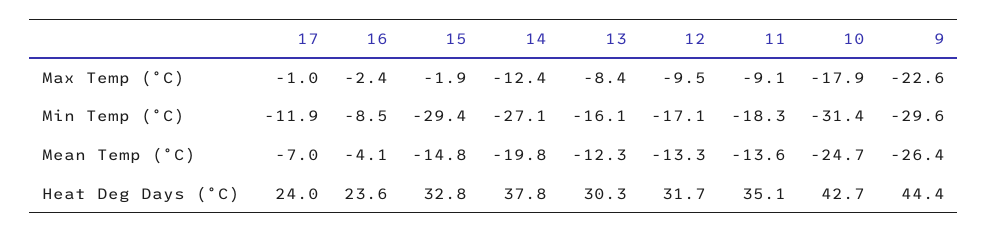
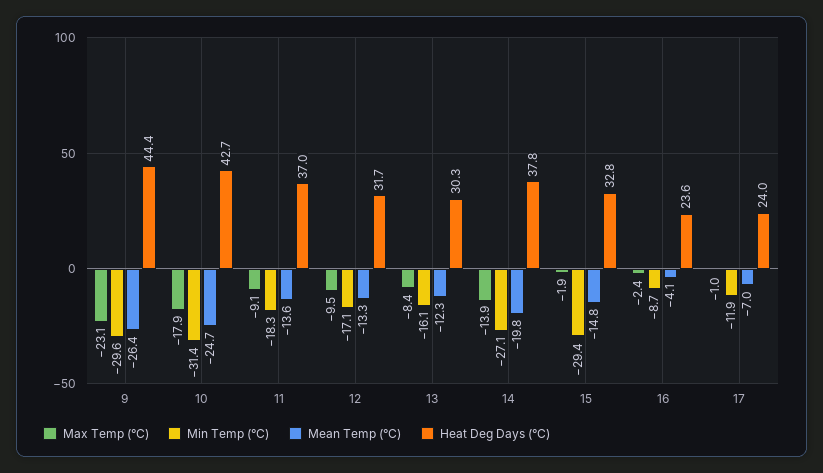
  {
    "Max Temp (°C)": {
      "17": -1,
      "16": -2.4,
      "15": -1.9,
-     "14": -12.4,
+     "14": -13.9,
      "13": -8.4,
      "12": -9.5,
      "11": -9.1,
      "10": -17.9,
-     "9": -22.6
+     "9": -23.1
    },
    "Min Temp (°C)": {
      "17": -11.9,
-     "16": -8.5,
+     "16": -8.7,
      "15": -29.4,
      "14": -27.1,
      "13": -16.1,
      "12": -17.1,
      "11": -18.3,
      "10": -31.4,
      "9": -29.6
    },
    "Mean Temp (°C)": {
      "17": -7,
      "16": -4.1,
      "15": -14.8,
      "14": -19.8,
      "13": -12.3,
      "12": -13.3,
      "11": -13.6,
      "10": -24.7,
      "9": -26.4
    },
    "Heat Deg Days (°C)": {
      "17": 24,
      "16": 23.6,
      "15": 32.8,
      "14": 37.8,
      "13": 30.3,
      "12": 31.7,
-     "11": 35.1,
+     "11": 37,
      "10": 42.7,
      "9": 44.4
    }
  }

